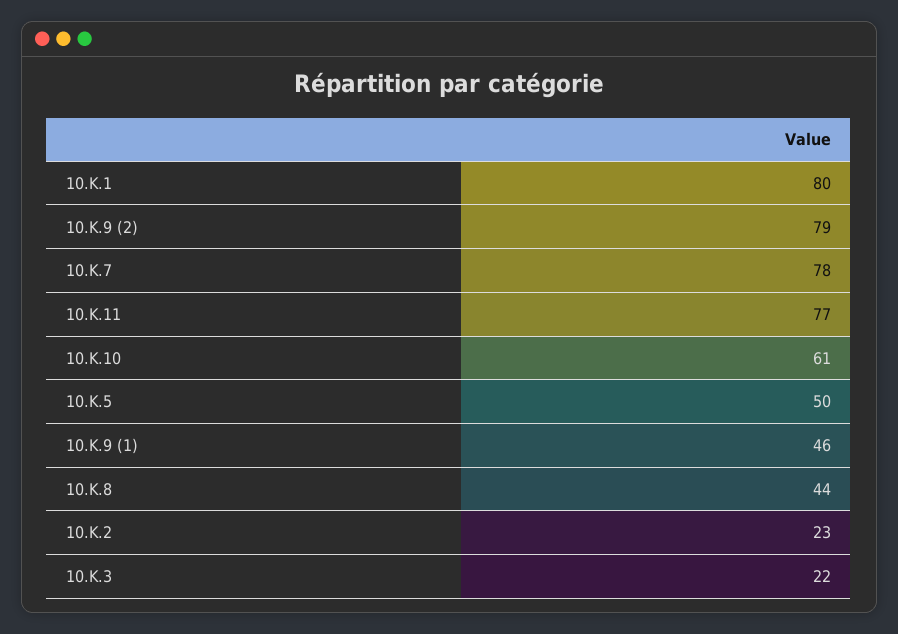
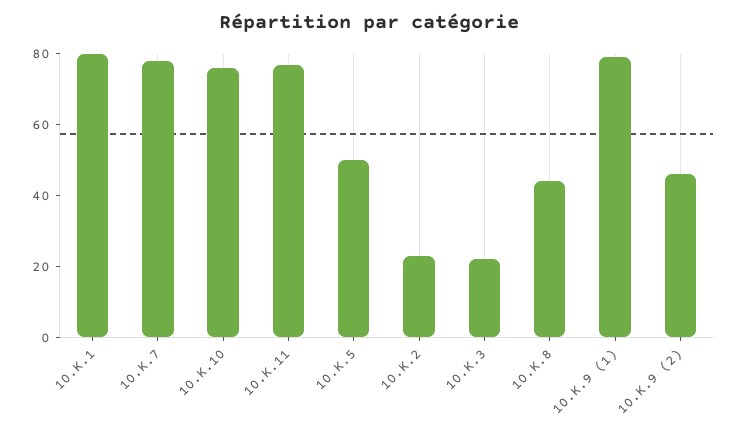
  {
    "10.K.1": 80,
-   "10.K.9 (2)": 79,
+   "10.K.9 (2)": 45,
    "10.K.7": 78,
    "10.K.11": 77,
-   "10.K.10": 61,
+   "10.K.10": 75,
    "10.K.5": 50,
-   "10.K.9 (1)": 46,
+   "10.K.9 (1)": 80,
    "10.K.8": 44,
    "10.K.2": 23,
    "10.K.3": 22
  }

